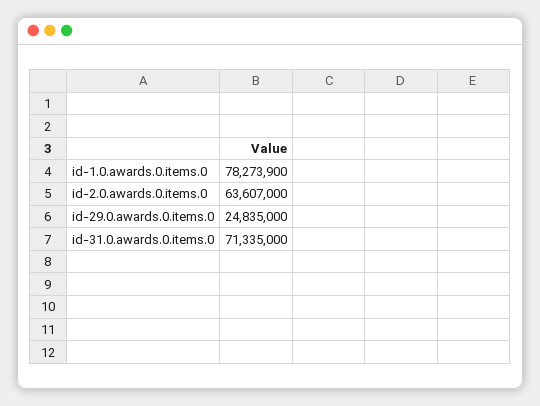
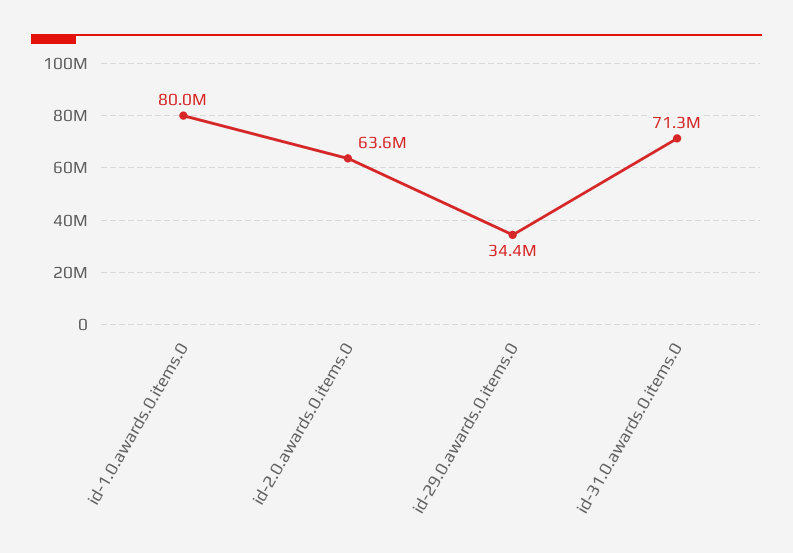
  {
-   "id-1.0.awards.0.items.0": 78273900,
+   "id-1.0.awards.0.items.0": 80000000,
    "id-2.0.awards.0.items.0": 63607000,
-   "id-29.0.awards.0.items.0": 24835000,
+   "id-29.0.awards.0.items.0": 34400000,
    "id-31.0.awards.0.items.0": 71335000
  }

